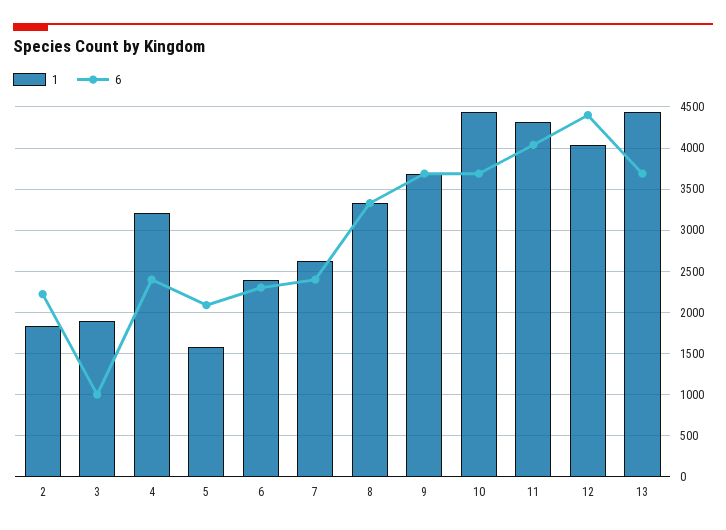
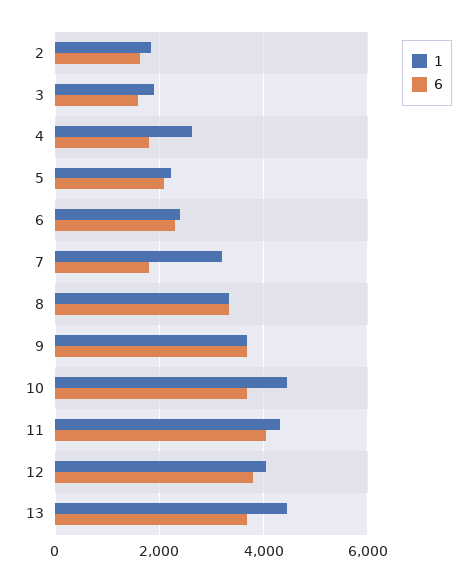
  {
    "1": {
      "2": 1800,
      "3": 1900,
-     "4": 3200,
+     "4": 2600,
-     "5": 1600,
+     "5": 2200,
      "6": 2400,
-     "7": 2600,
+     "7": 3200,
      "8": 3300,
      "9": 3700,
      "10": 4400,
      "11": 4300,
      "12": 4000,
      "13": 4400
    },
    "6": {
-     "2": 2200,
+     "2": 1600,
-     "3": 1000,
+     "3": 1600,
-     "4": 2400,
+     "4": 1800,
      "5": 2100,
      "6": 2300,
-     "7": 2400,
+     "7": 1800,
      "8": 3300,
      "9": 3700,
      "10": 3700,
      "11": 4000,
-     "12": 4400,
+     "12": 3800,
      "13": 3700
    }
  }

